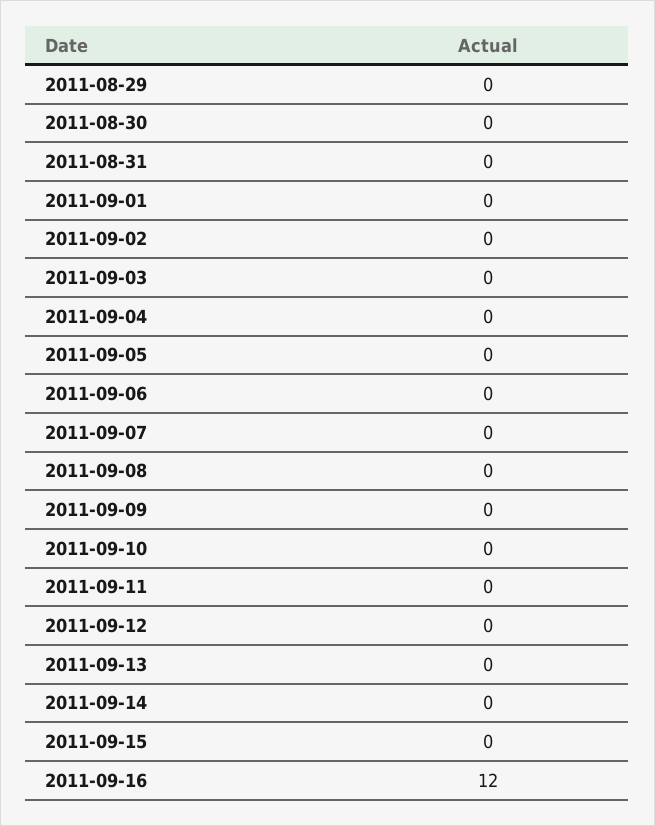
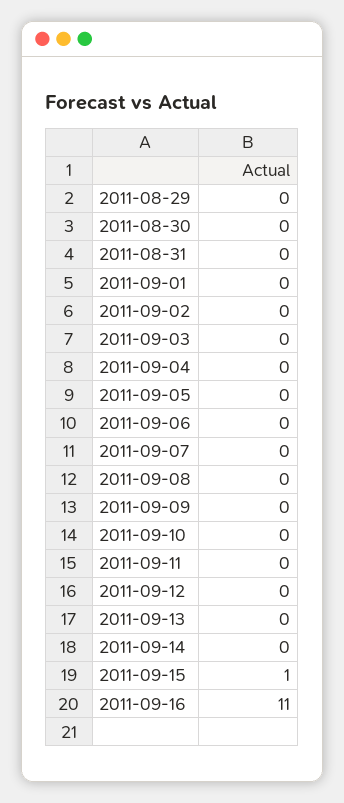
  {
    "2011-08-29": 0,
    "2011-08-30": 0,
    "2011-08-31": 0,
    "2011-09-01": 0,
    "2011-09-02": 0,
    "2011-09-03": 0,
    "2011-09-04": 0,
    "2011-09-05": 0,
    "2011-09-06": 0,
    "2011-09-07": 0,
    "2011-09-08": 0,
    "2011-09-09": 0,
    "2011-09-10": 0,
    "2011-09-11": 0,
    "2011-09-12": 0,
    "2011-09-13": 0,
    "2011-09-14": 0,
-   "2011-09-15": 0,
+   "2011-09-15": 1,
-   "2011-09-16": 12
+   "2011-09-16": 11
  }

